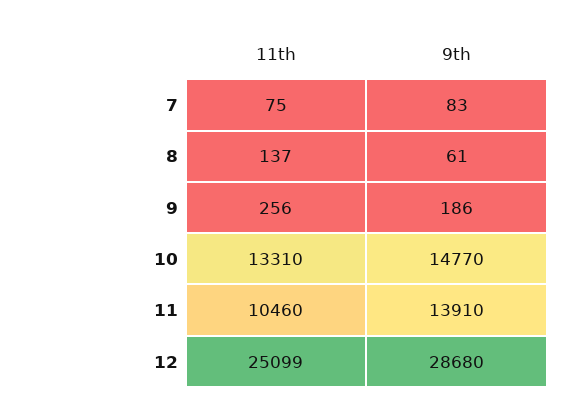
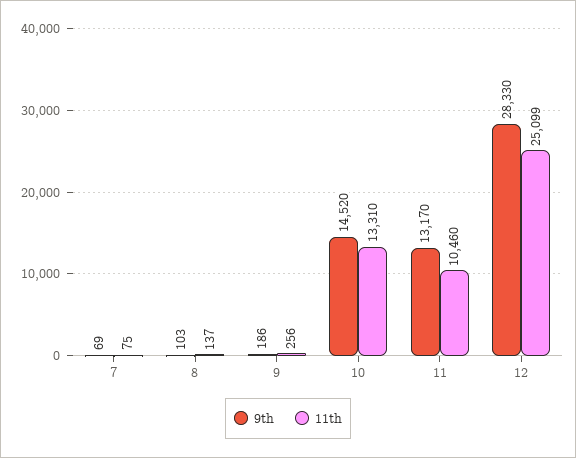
  {
    "11th": {
      "7": 75,
      "8": 137,
      "9": 256,
      "10": 13310,
      "11": 10460,
      "12": 25099
    },
    "9th": {
-     "7": 83,
+     "7": 69,
-     "8": 61,
+     "8": 103,
      "9": 186,
-     "10": 14770,
+     "10": 14520,
-     "11": 13910,
+     "11": 13170,
-     "12": 28680
+     "12": 28330
    }
  }

